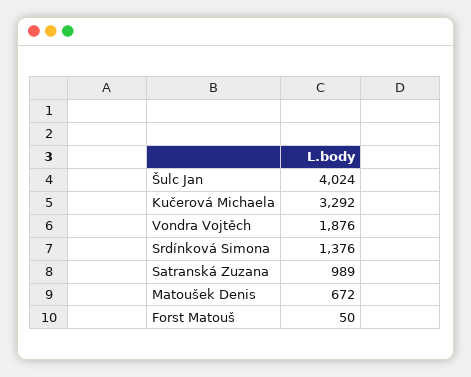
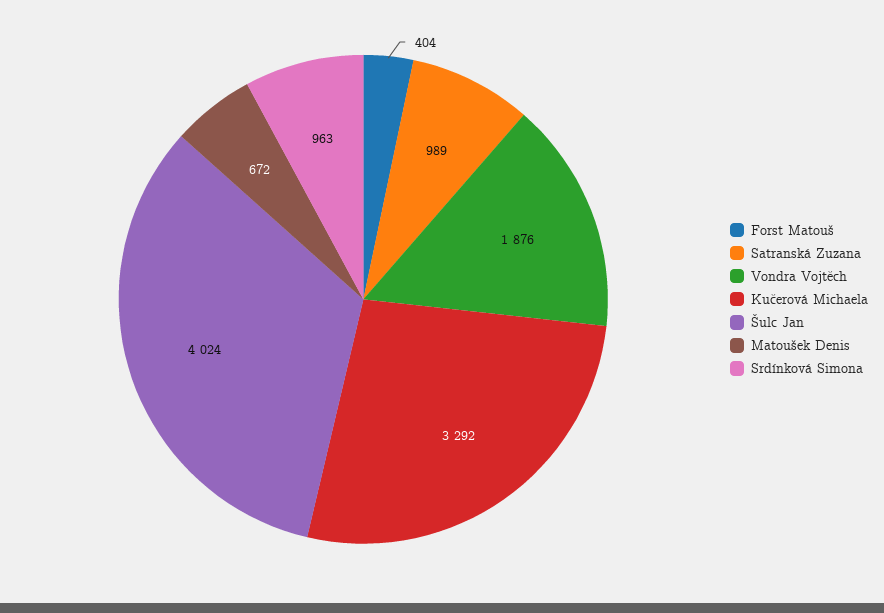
  {
    "Šulc Jan": 4024,
    "Kučerová Michaela": 3292,
    "Vondra Vojtěch": 1876,
-   "Srdínková Simona": 1376,
+   "Srdínková Simona": 963,
    "Satranská Zuzana": 989,
    "Matoušek Denis": 672,
-   "Forst Matouš": 50
+   "Forst Matouš": 404
  }

